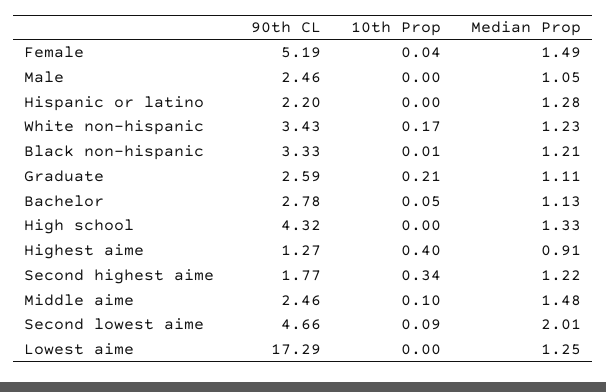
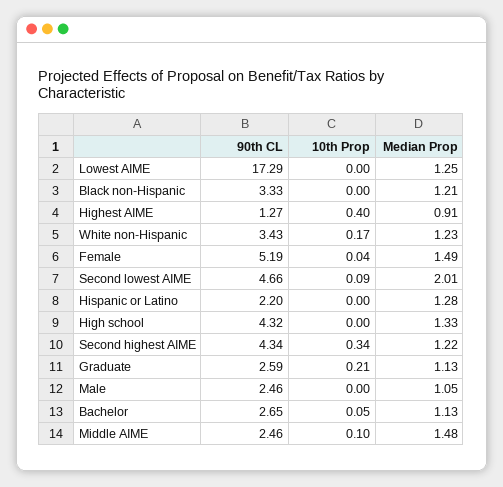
  {
    "90th CL": {
      "Female": 5.19,
      "Male": 2.46,
      "Hispanic or latino": 2.2,
      "White non-hispanic": 3.43,
      "Black non-hispanic": 3.33,
      "Graduate": 2.59,
-     "Bachelor": 2.78,
+     "Bachelor": 2.65,
      "High school": 4.32,
      "Highest aime": 1.27,
-     "Second highest aime": 1.77,
+     "Second highest aime": 4.34,
      "Middle aime": 2.46,
      "Second lowest aime": 4.66,
      "Lowest aime": 17.29
    },
    "10th Prop": {
      "Female": 0.04,
      "Male": 0,
      "Hispanic or latino": 0,
      "White non-hispanic": 0.17,
-     "Black non-hispanic": 0.01,
+     "Black non-hispanic": 0,
      "Graduate": 0.21,
      "Bachelor": 0.05,
      "High school": 0,
      "Highest aime": 0.4,
      "Second highest aime": 0.34,
      "Middle aime": 0.1,
      "Second lowest aime": 0.09,
      "Lowest aime": 0
    },
    "Median Prop": {
      "Female": 1.49,
      "Male": 1.05,
      "Hispanic or latino": 1.28,
      "White non-hispanic": 1.23,
      "Black non-hispanic": 1.21,
-     "Graduate": 1.11,
+     "Graduate": 1.13,
      "Bachelor": 1.13,
      "High school": 1.33,
      "Highest aime": 0.91,
      "Second highest aime": 1.22,
      "Middle aime": 1.48,
      "Second lowest aime": 2.01,
      "Lowest aime": 1.25
    }
  }

